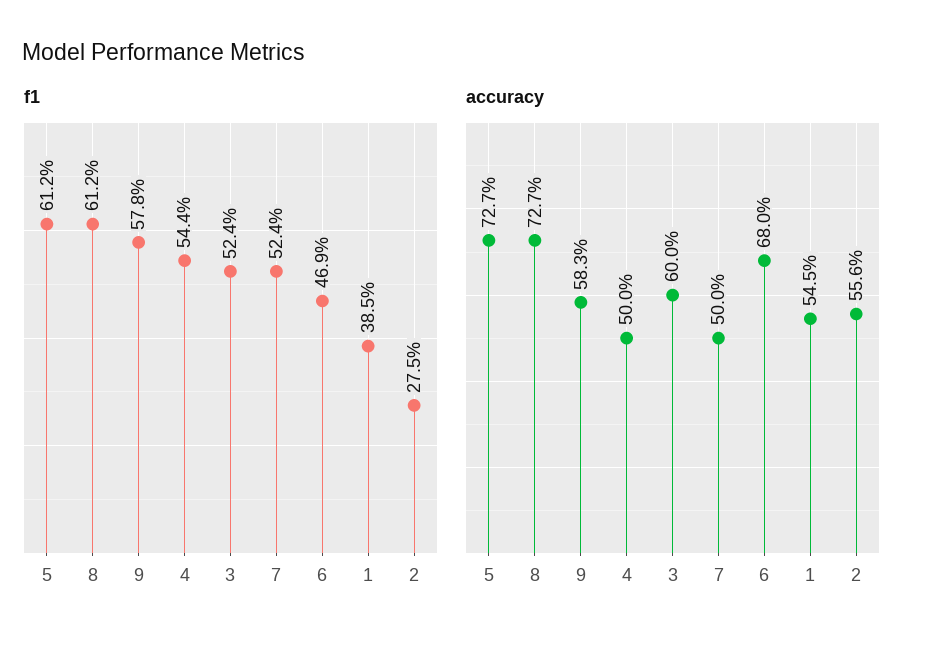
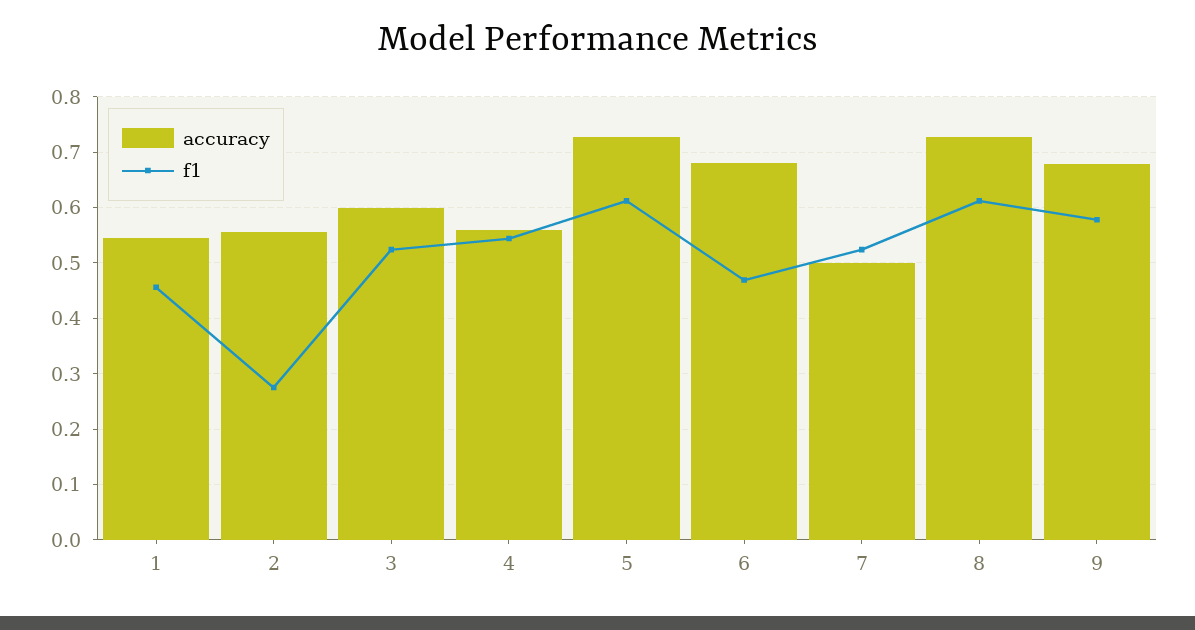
  {
    "f1": {
      "5": 0.612,
      "8": 0.612,
      "9": 0.578,
      "4": 0.544,
      "3": 0.524,
      "7": 0.524,
      "6": 0.469,
-     "1": 0.385,
+     "1": 0.46,
      "2": 0.275
    },
    "accuracy": {
      "5": 0.727,
      "8": 0.727,
-     "9": 0.583,
+     "9": 0.68,
-     "4": 0.5,
+     "4": 0.56,
      "3": 0.6,
      "7": 0.5,
      "6": 0.68,
      "1": 0.545,
      "2": 0.556
    }
  }

